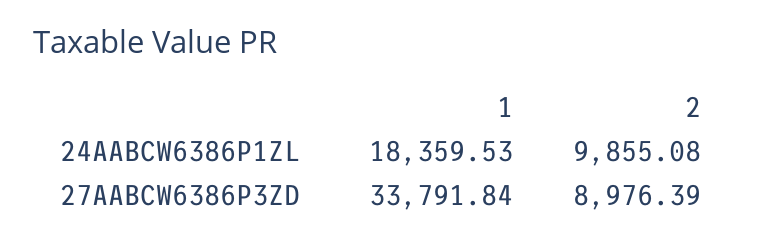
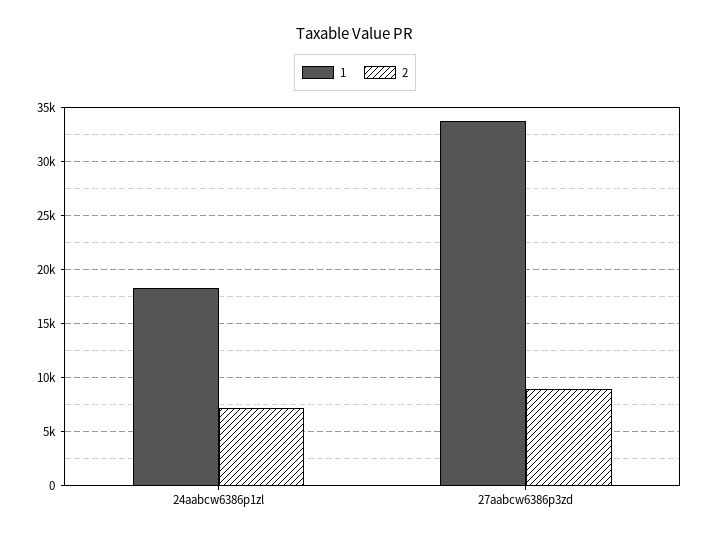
  {
    "1": {
      "24AABCW6386P1ZL": 18359.53,
      "27AABCW6386P3ZD": 33791.84
    },
    "2": {
-     "24AABCW6386P1ZL": 9855.08,
+     "24AABCW6386P1ZL": 7000,
      "27AABCW6386P3ZD": 8976.39
    }
  }

